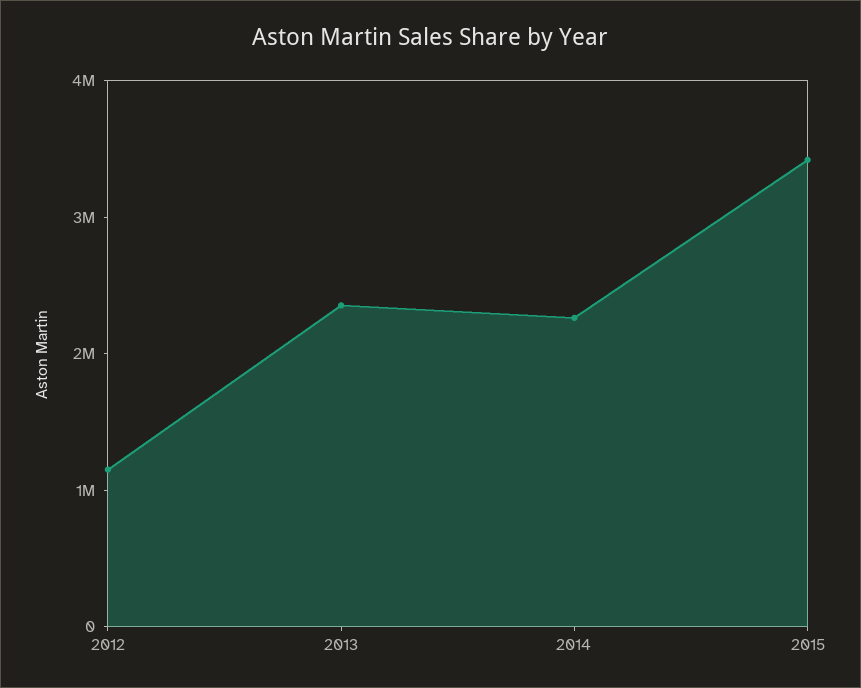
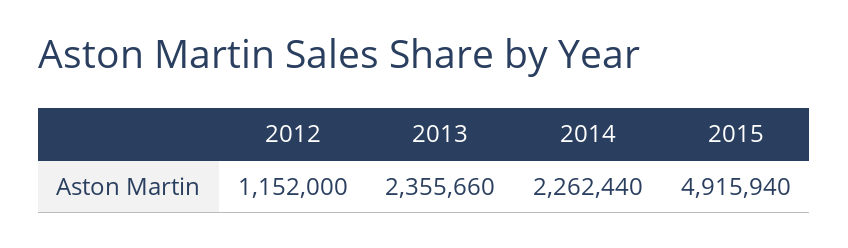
  {
    "2012": 1152000,
    "2013": 2355660,
    "2014": 2262440,
-   "2015": 3400000
+   "2015": 4915940
  }

